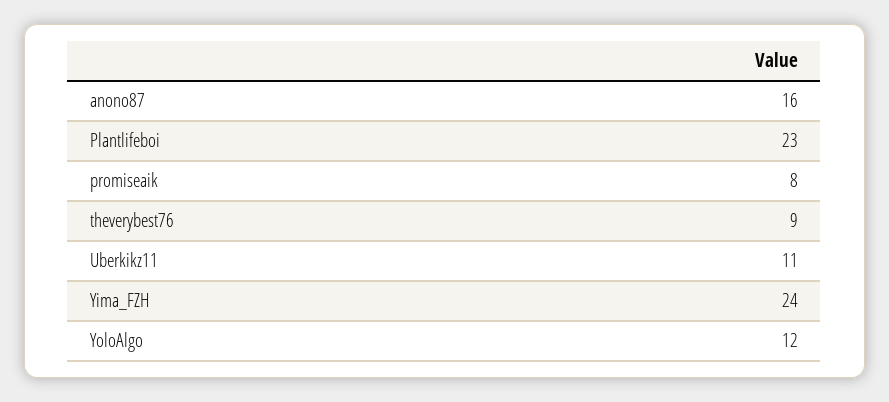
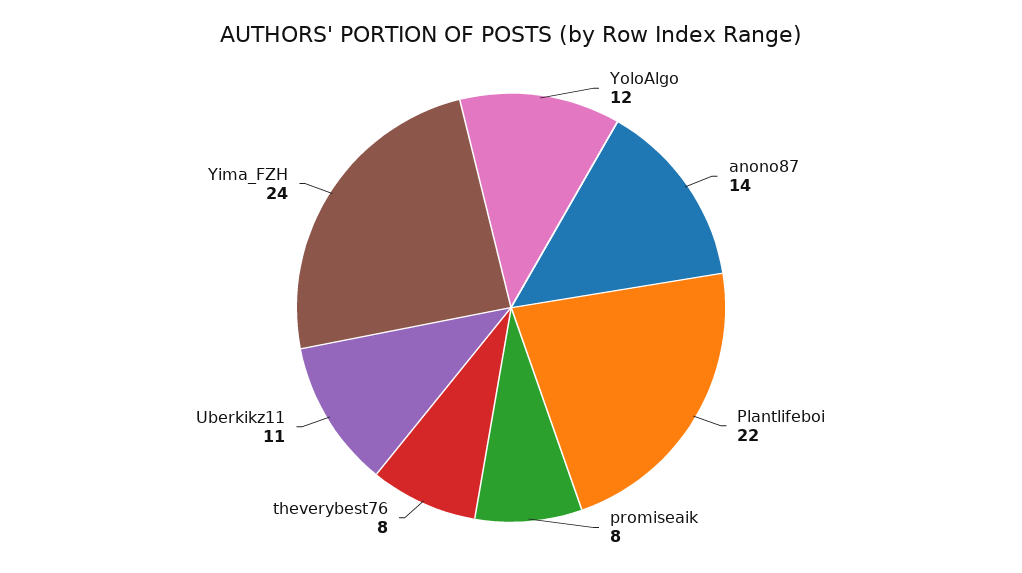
  {
-   "anono87": 16,
+   "anono87": 14,
-   "Plantlifeboi": 23,
+   "Plantlifeboi": 22,
    "promiseaik": 8,
-   "theverybest76": 9,
+   "theverybest76": 8,
    "Uberkikz11": 11,
    "Yima_FZH": 24,
    "YoloAlgo": 12
  }

